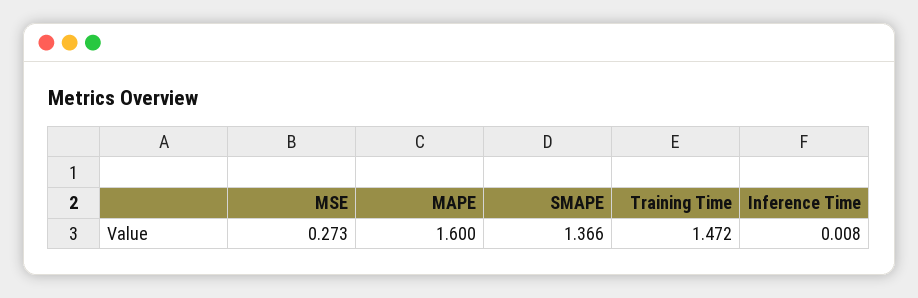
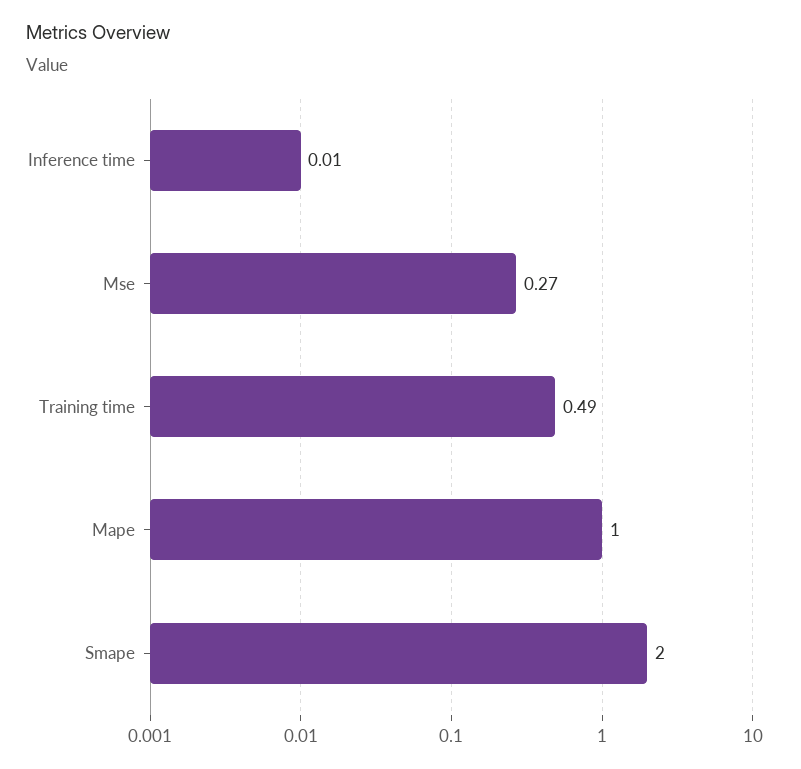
  {
    "MSE": 0.273,
-   "MAPE": 1.6,
+   "MAPE": 1,
-   "SMAPE": 1.366,
+   "SMAPE": 2,
-   "Training Time": 1.472,
+   "Training Time": 0.49,
    "Inference Time": 0.008
  }

